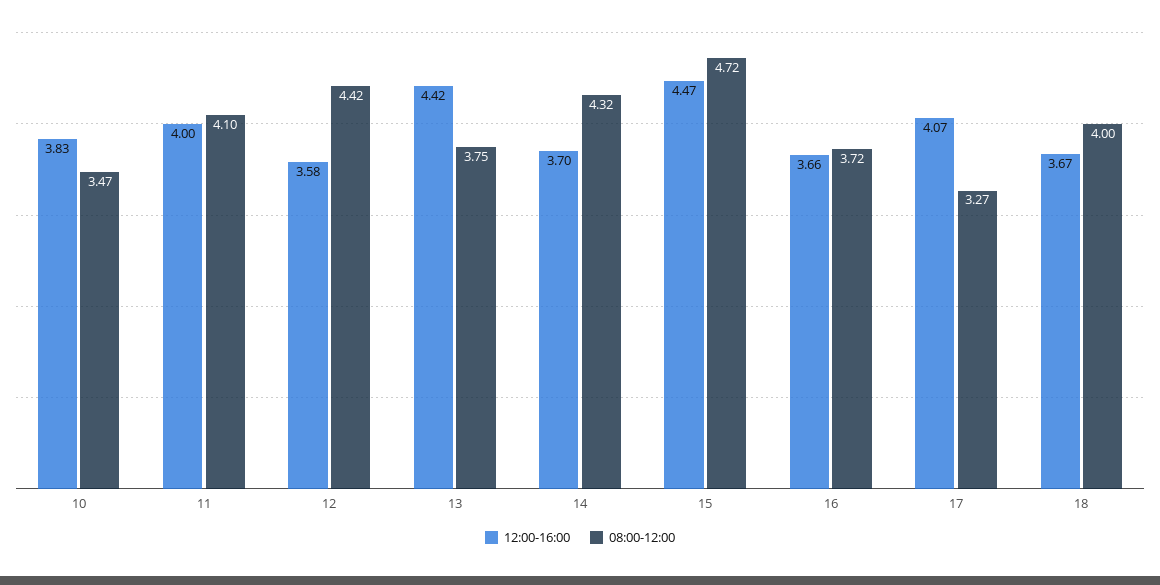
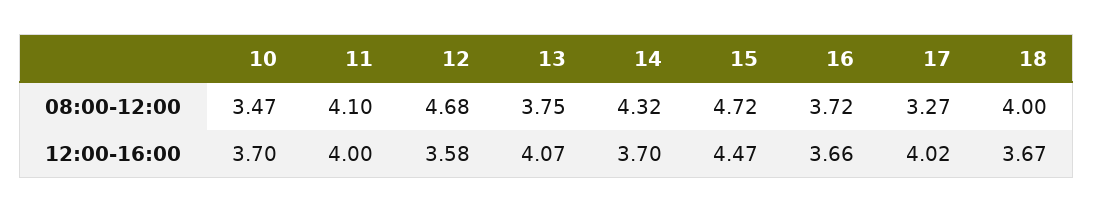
  {
    "12:00-16:00": {
-     "10": 3.83,
+     "10": 3.7,
      "11": 4,
      "12": 3.58,
-     "13": 4.42,
+     "13": 4.07,
      "14": 3.7,
      "15": 4.47,
      "16": 3.66,
-     "17": 4.07,
+     "17": 4.02,
      "18": 3.67
    },
    "08:00-12:00": {
      "10": 3.47,
      "11": 4.1,
-     "12": 4.42,
+     "12": 4.68,
      "13": 3.75,
      "14": 4.32,
      "15": 4.72,
      "16": 3.72,
      "17": 3.27,
      "18": 4
    }
  }

